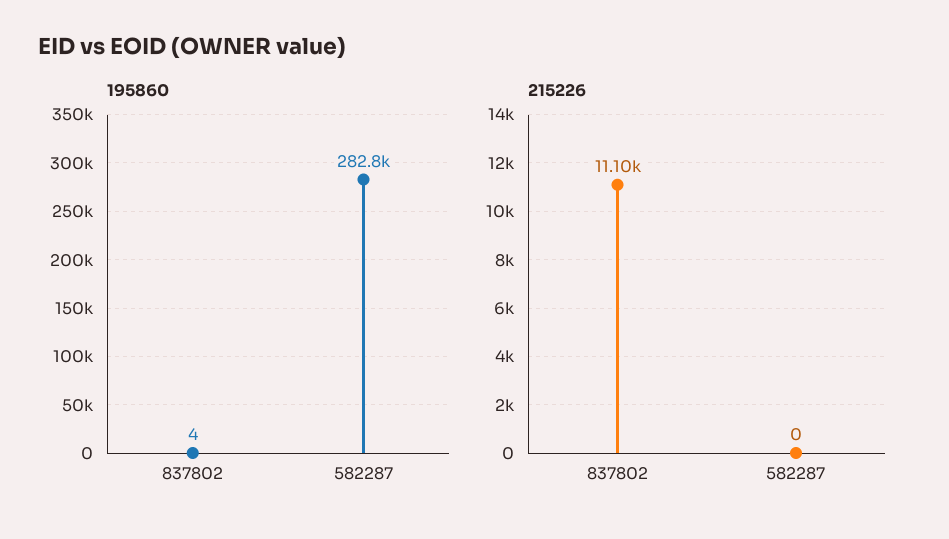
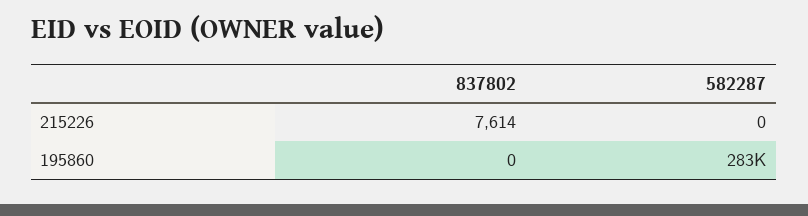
  {
    "195860": {
-     "837802": 4,
+     "837802": 0,
      "582287": 282800
    },
    "215226": {
-     "837802": 11100,
+     "837802": 7614,
      "582287": 0
    }
  }

